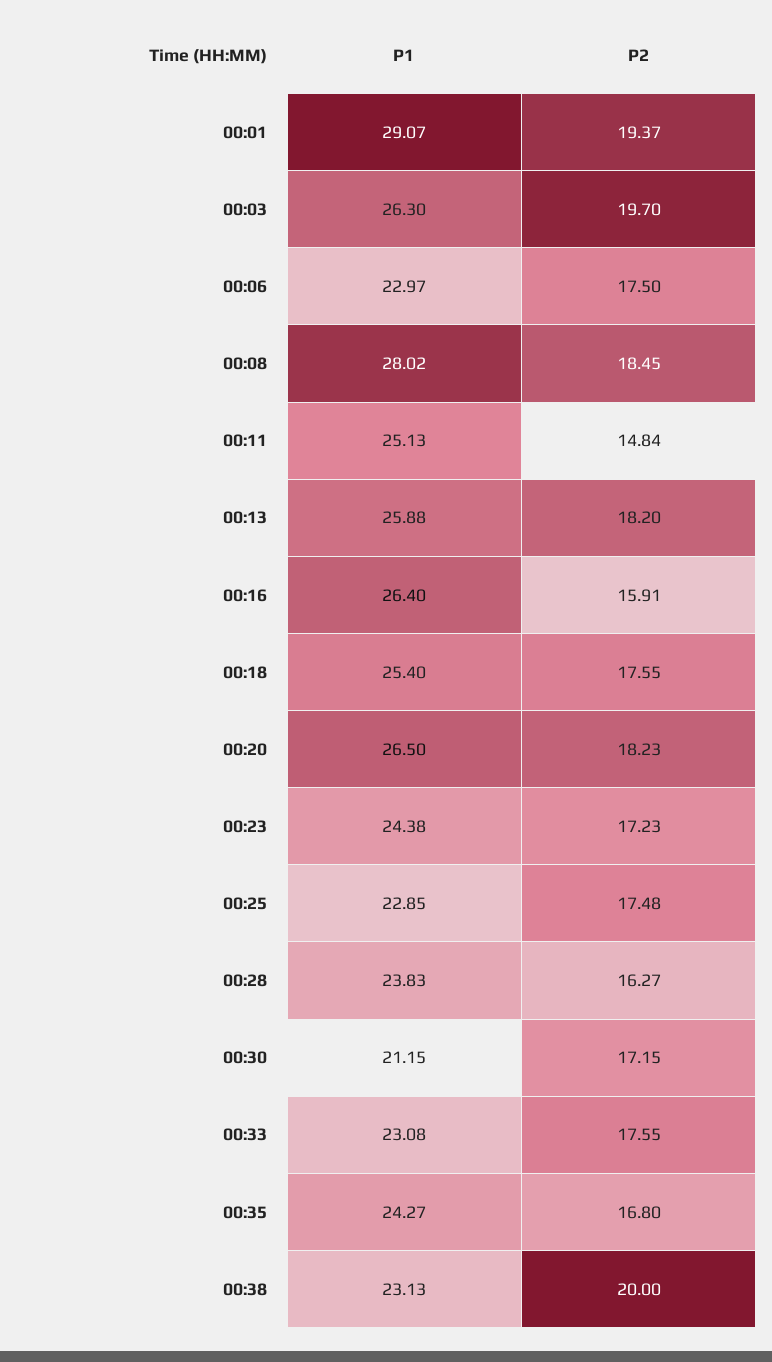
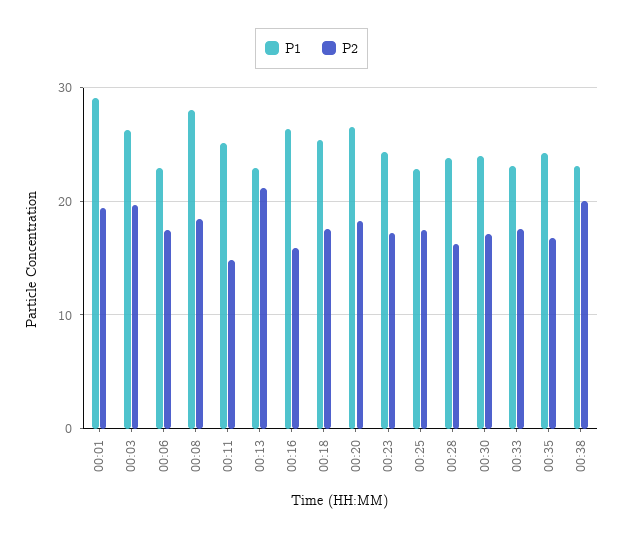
  {
    "P1": {
      "00:01": 29.07,
      "00:03": 26.3,
      "00:06": 22.97,
      "00:08": 28.02,
      "00:11": 25.13,
-     "00:13": 25.88,
+     "00:13": 23,
      "00:16": 26.4,
      "00:18": 25.4,
      "00:20": 26.5,
      "00:23": 24.38,
      "00:25": 22.85,
      "00:28": 23.83,
-     "00:30": 21.15,
+     "00:30": 24,
      "00:33": 23.08,
      "00:35": 24.27,
      "00:38": 23.13
    },
    "P2": {
      "00:01": 19.37,
      "00:03": 19.7,
      "00:06": 17.5,
      "00:08": 18.45,
      "00:11": 14.84,
-     "00:13": 18.2,
+     "00:13": 21,
      "00:16": 15.91,
      "00:18": 17.55,
      "00:20": 18.23,
      "00:23": 17.23,
      "00:25": 17.48,
      "00:28": 16.27,
      "00:30": 17.15,
      "00:33": 17.55,
      "00:35": 16.8,
      "00:38": 20
    }
  }

